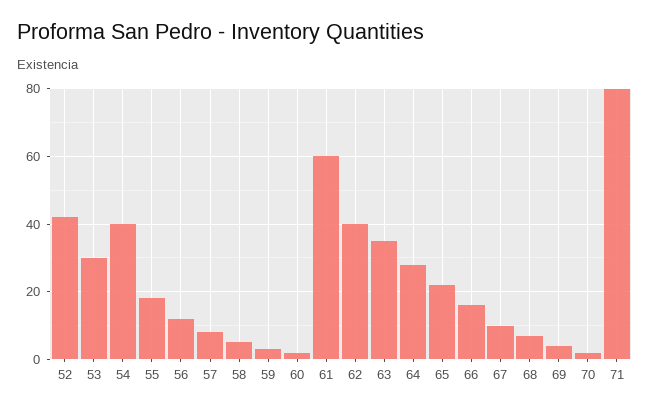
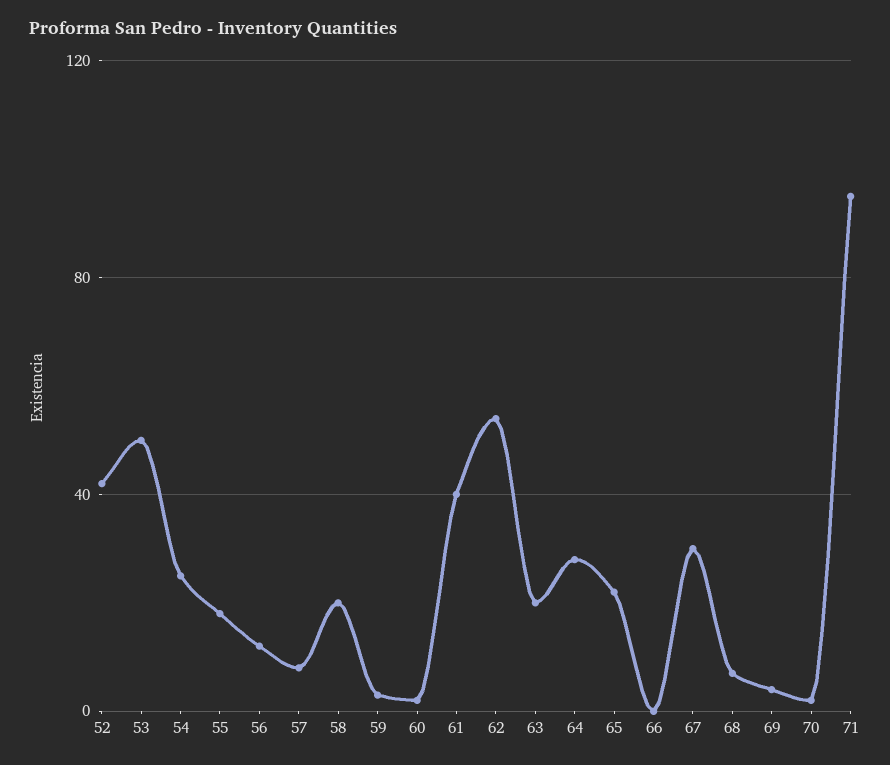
  {
    "52": 40,
-   "53": 30,
+   "53": 50,
-   "54": 40,
+   "54": 25,
    "55": 20,
    "56": 10,
    "57": 10,
-   "58": 5,
+   "58": 20,
    "59": 5,
    "60": 0,
-   "61": 60,
+   "61": 40,
-   "62": 40,
+   "62": 55,
-   "63": 35,
+   "63": 20,
    "64": 30,
    "65": 20,
-   "66": 15,
+   "66": 0,
-   "67": 10,
+   "67": 30,
    "68": 5,
    "69": 5,
    "70": 0,
-   "71": 80
+   "71": 95
  }

